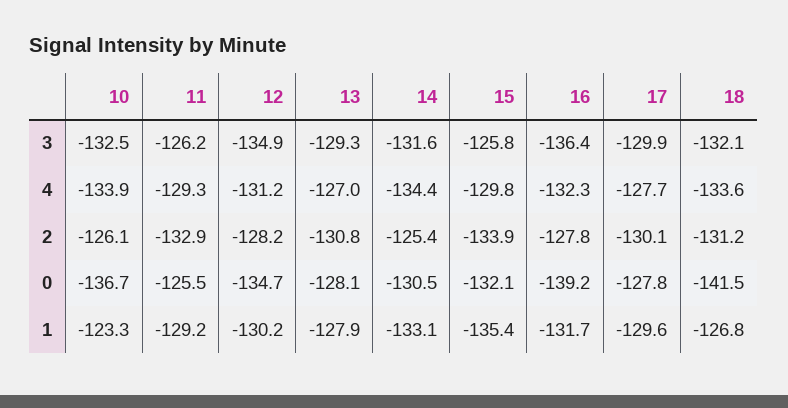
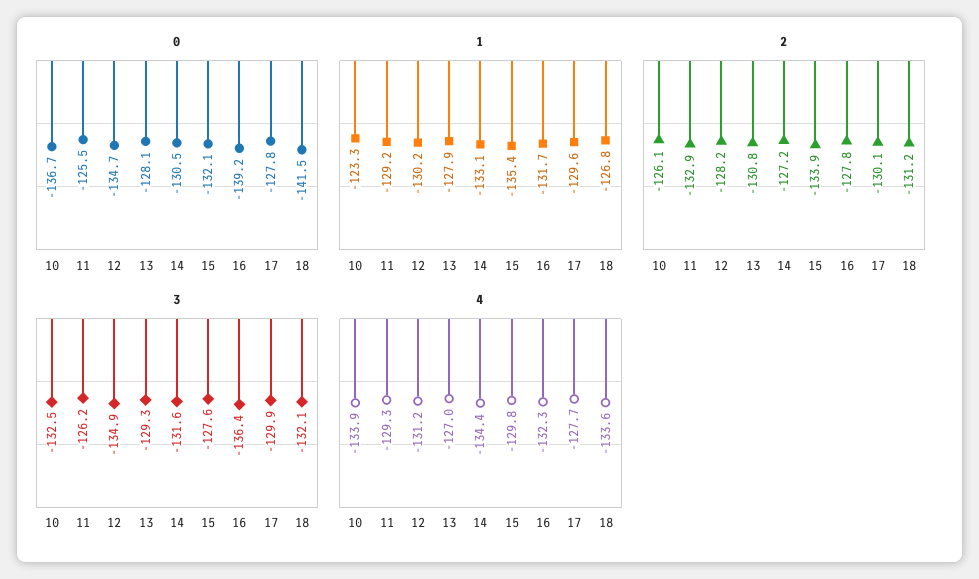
  {
    "3": {
      "10": -132.5,
      "11": -126.2,
      "12": -134.9,
      "13": -129.3,
      "14": -131.6,
-     "15": -125.8,
+     "15": -127.6,
      "16": -136.4,
      "17": -129.9,
      "18": -132.1
    },
    "4": {
      "10": -133.9,
      "11": -129.3,
      "12": -131.2,
      "13": -127,
      "14": -134.4,
      "15": -129.8,
      "16": -132.3,
      "17": -127.7,
      "18": -133.6
    },
    "2": {
      "10": -126.1,
      "11": -132.9,
      "12": -128.2,
      "13": -130.8,
-     "14": -125.4,
+     "14": -127.2,
      "15": -133.9,
      "16": -127.8,
      "17": -130.1,
      "18": -131.2
    },
    "0": {
      "10": -136.7,
      "11": -125.5,
      "12": -134.7,
      "13": -128.1,
      "14": -130.5,
      "15": -132.1,
      "16": -139.2,
      "17": -127.8,
      "18": -141.5
    },
    "1": {
      "10": -123.3,
      "11": -129.2,
      "12": -130.2,
      "13": -127.9,
      "14": -133.1,
      "15": -135.4,
      "16": -131.7,
      "17": -129.6,
      "18": -126.8
    }
  }

